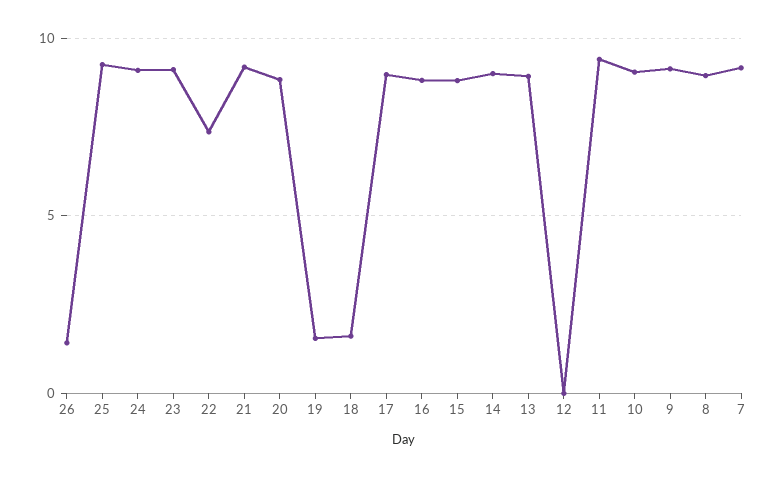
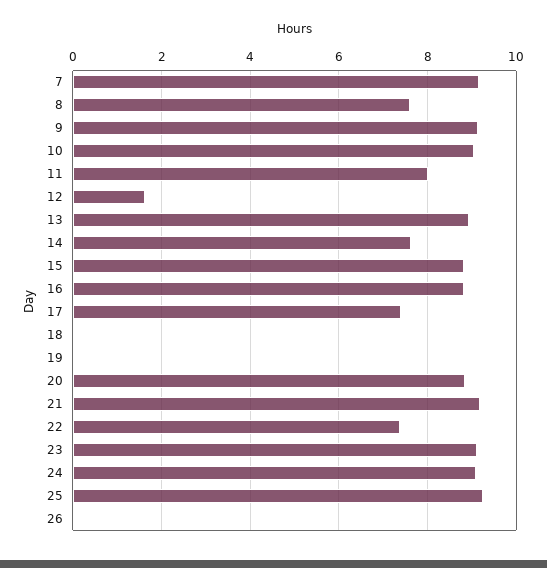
  {
-   "26": 1.5,
+   "26": 0,
    "25": 9.2,
    "24": 9.2,
    "23": 9.2,
    "22": 7.4,
    "21": 9.2,
    "20": 8.8,
-   "19": 1.5,
+   "19": 0,
-   "18": 1.5,
+   "18": 0,
-   "17": 9,
+   "17": 7.4,
    "16": 8.8,
    "15": 8.8,
-   "14": 9,
+   "14": 7.6,
    "13": 9,
-   "12": 0,
+   "12": 1.6,
-   "11": 9.5,
+   "11": 8,
    "10": 9,
    "9": 9.2,
-   "8": 9,
+   "8": 7.6,
    "7": 9.2
  }

